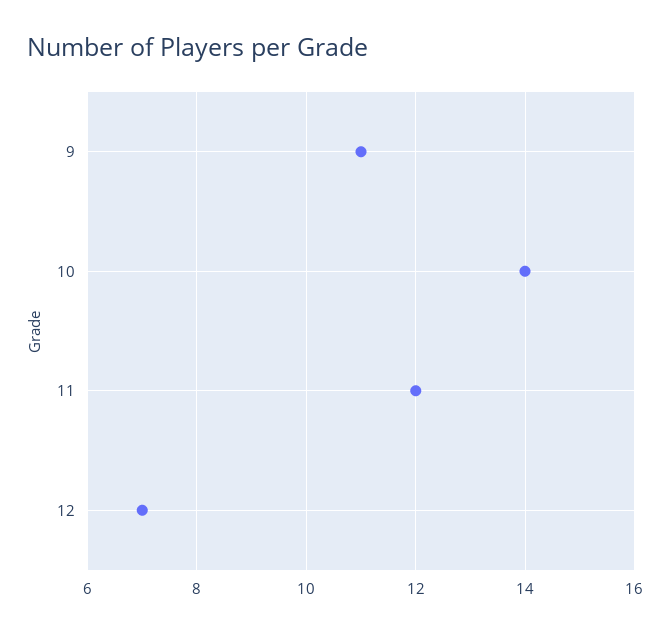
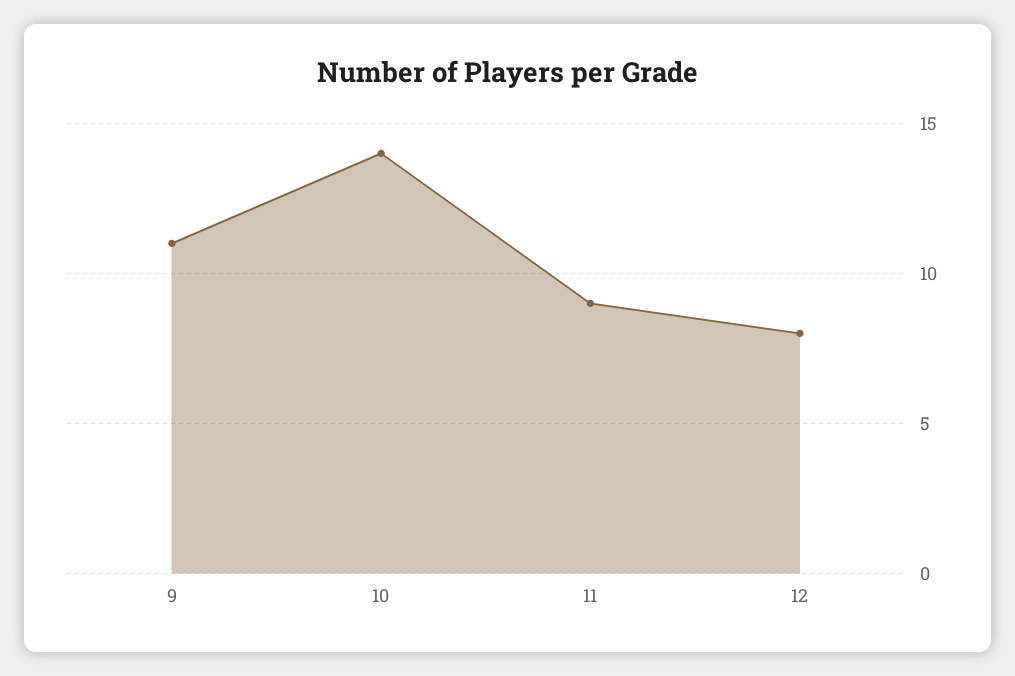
  {
    "9": 11,
    "10": 14,
-   "11": 12,
+   "11": 9,
-   "12": 7
+   "12": 8
  }

